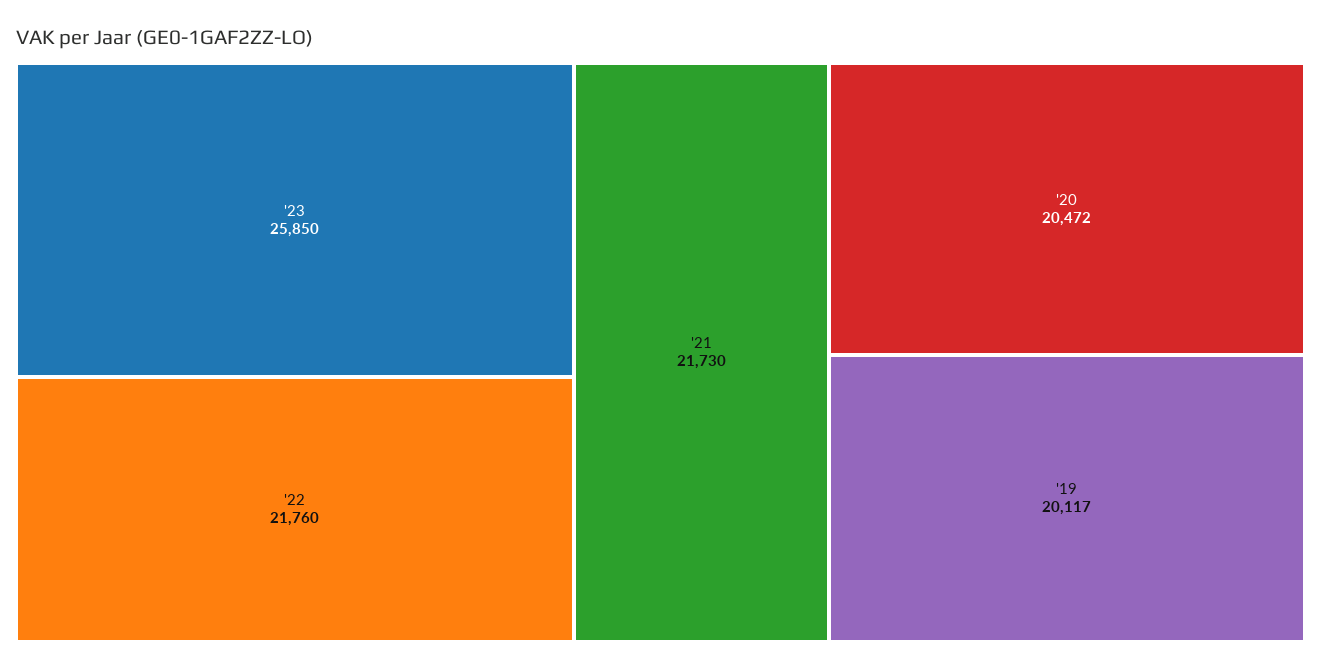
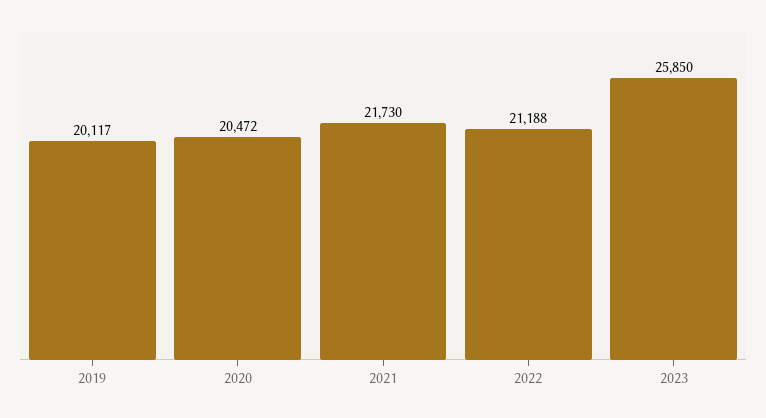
  {
    "'23": 25850,
-   "'22": 21760,
+   "'22": 21188,
    "'21": 21730,
    "'20": 20472,
    "'19": 20117
  }

